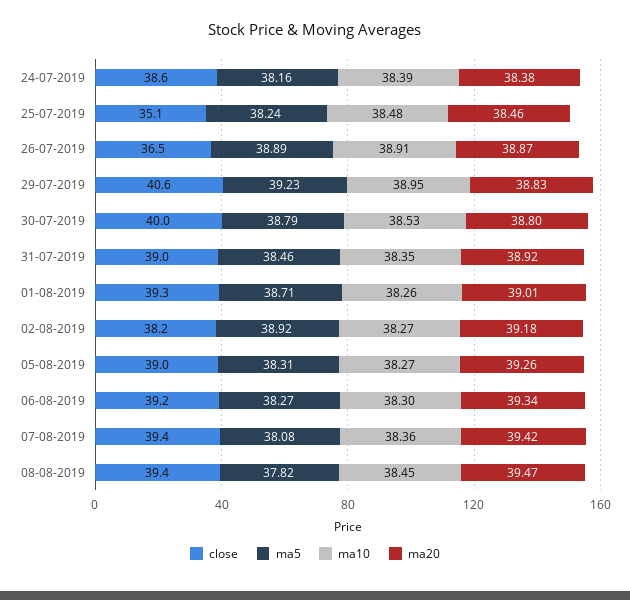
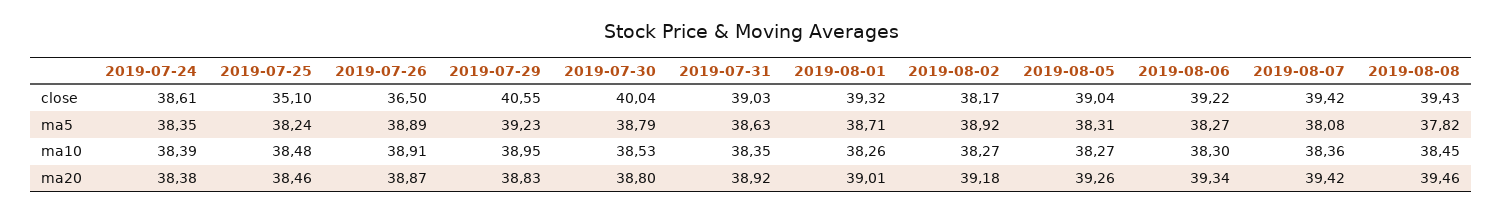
  {
    "close": {
      "24-07-2019": 38.61,
      "25-07-2019": 35.1,
      "26-07-2019": 36.5,
      "29-07-2019": 40.55,
      "30-07-2019": 40.04,
      "31-07-2019": 39.03,
      "01-08-2019": 39.32,
      "02-08-2019": 38.17,
      "05-08-2019": 39.04,
      "06-08-2019": 39.22,
      "07-08-2019": 39.42,
      "08-08-2019": 39.43
    },
    "ma5": {
-     "24-07-2019": 38.16,
+     "24-07-2019": 38.35,
      "25-07-2019": 38.24,
      "26-07-2019": 38.89,
      "29-07-2019": 39.23,
      "30-07-2019": 38.79,
-     "31-07-2019": 38.46,
+     "31-07-2019": 38.63,
      "01-08-2019": 38.71,
      "02-08-2019": 38.92,
      "05-08-2019": 38.31,
      "06-08-2019": 38.27,
      "07-08-2019": 38.08,
      "08-08-2019": 37.82
    },
    "ma10": {
      "24-07-2019": 38.39,
      "25-07-2019": 38.48,
      "26-07-2019": 38.91,
      "29-07-2019": 38.95,
      "30-07-2019": 38.53,
      "31-07-2019": 38.35,
      "01-08-2019": 38.26,
      "02-08-2019": 38.27,
      "05-08-2019": 38.27,
      "06-08-2019": 38.3,
      "07-08-2019": 38.36,
      "08-08-2019": 38.45
    },
    "ma20": {
      "24-07-2019": 38.38,
      "25-07-2019": 38.46,
      "26-07-2019": 38.87,
      "29-07-2019": 38.83,
      "30-07-2019": 38.8,
      "31-07-2019": 38.92,
      "01-08-2019": 39.01,
      "02-08-2019": 39.18,
      "05-08-2019": 39.26,
      "06-08-2019": 39.34,
      "07-08-2019": 39.42,
-     "08-08-2019": 39.47
+     "08-08-2019": 39.46
    }
  }

